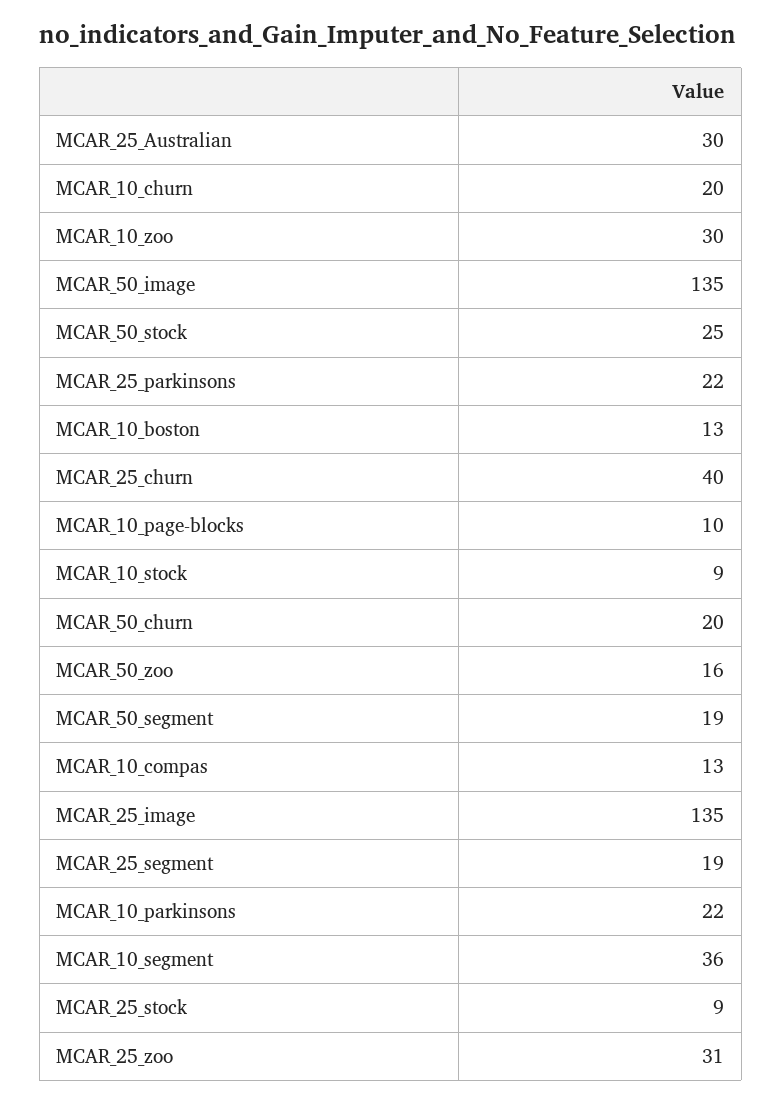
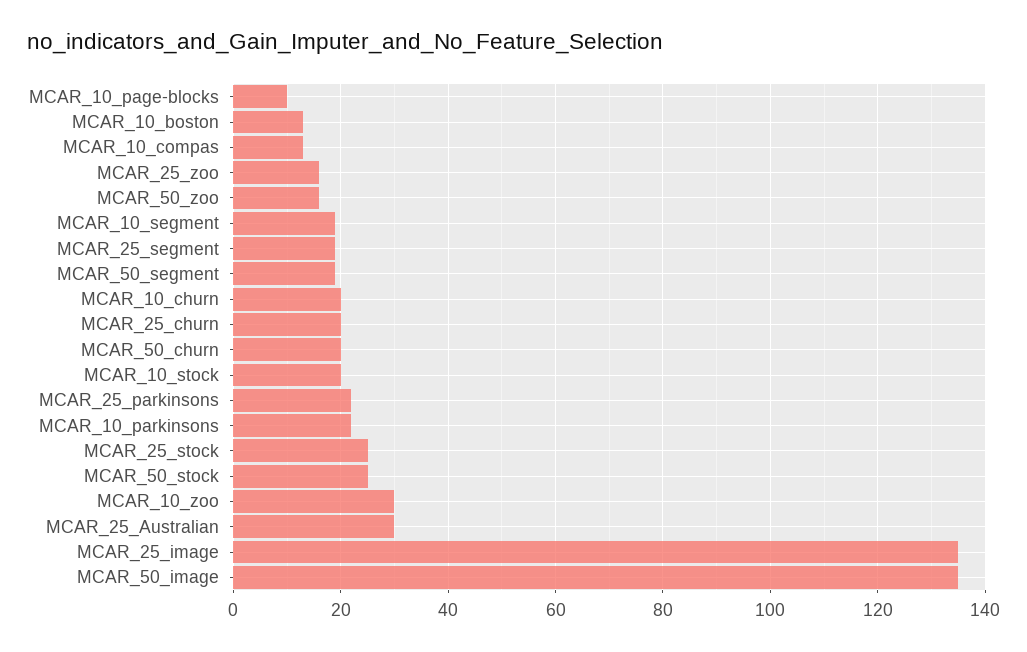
  {
    "MCAR_25_Australian": 30,
    "MCAR_10_churn": 20,
    "MCAR_10_zoo": 30,
    "MCAR_50_image": 135,
    "MCAR_50_stock": 25,
    "MCAR_25_parkinsons": 22,
    "MCAR_10_boston": 13,
-   "MCAR_25_churn": 40,
+   "MCAR_25_churn": 20,
    "MCAR_10_page-blocks": 10,
-   "MCAR_10_stock": 9,
+   "MCAR_10_stock": 20,
    "MCAR_50_churn": 20,
    "MCAR_50_zoo": 16,
    "MCAR_50_segment": 19,
    "MCAR_10_compas": 13,
    "MCAR_25_image": 135,
    "MCAR_25_segment": 19,
    "MCAR_10_parkinsons": 22,
-   "MCAR_10_segment": 36,
+   "MCAR_10_segment": 20,
-   "MCAR_25_stock": 9,
+   "MCAR_25_stock": 25,
-   "MCAR_25_zoo": 31
+   "MCAR_25_zoo": 15
  }

